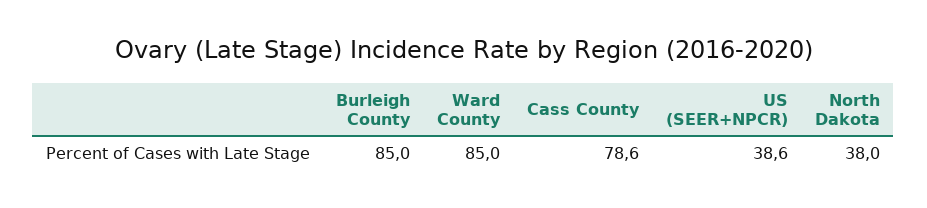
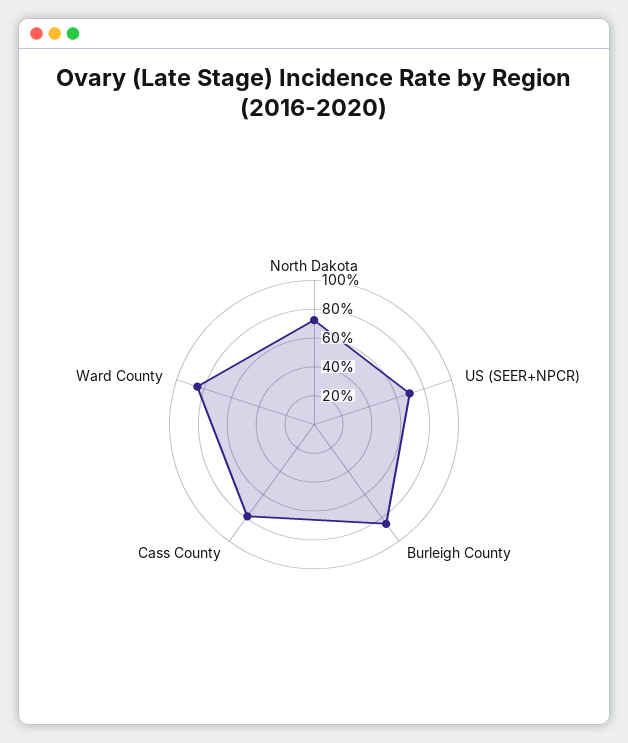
  {
    "Burleigh County": 85,
    "Ward County": 85,
    "Cass County": 78.6,
-   "US (SEER+NPCR)": 38.6,
+   "US (SEER+NPCR)": 70,
-   "North Dakota": 38
+   "North Dakota": 70
  }

